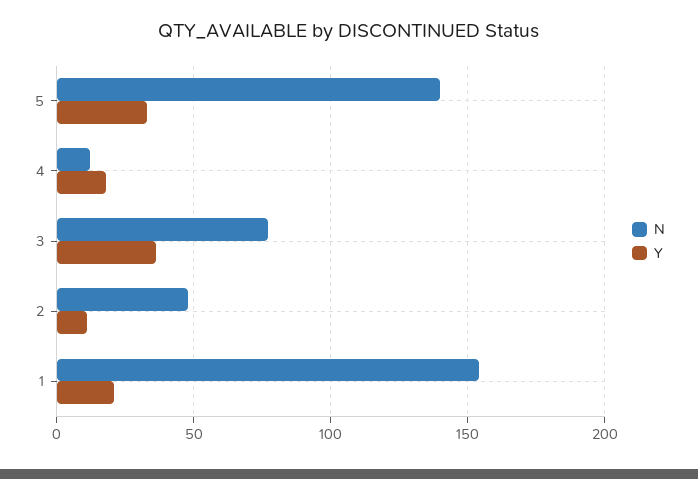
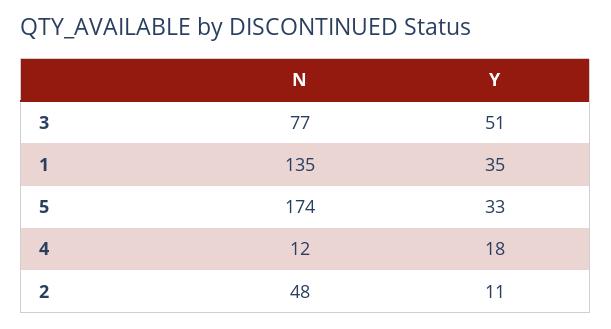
  {
    "N": {
-     "5": 140,
+     "5": 174,
      "4": 12,
      "3": 77,
      "2": 48,
-     "1": 155
+     "1": 135
    },
    "Y": {
      "5": 33,
      "4": 18,
-     "3": 35,
+     "3": 51,
      "2": 11,
-     "1": 20
+     "1": 35
    }
  }

